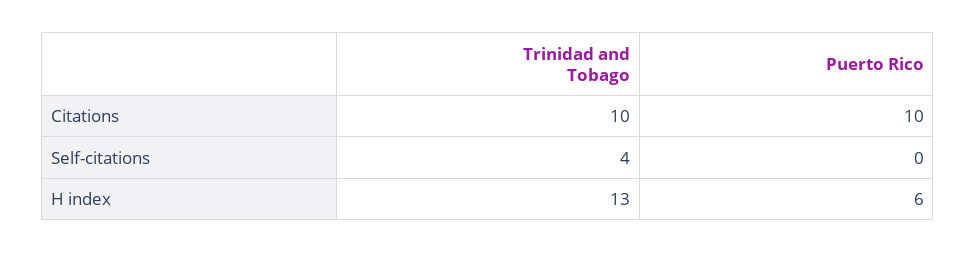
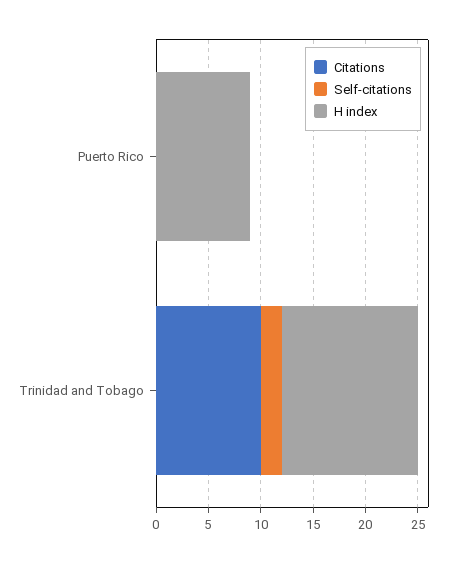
  {
    "Citations": {
      "Trinidad and Tobago": 10,
-     "Puerto Rico": 10
+     "Puerto Rico": 0
    },
    "Self-citations": {
-     "Trinidad and Tobago": 4,
+     "Trinidad and Tobago": 2,
      "Puerto Rico": 0
    },
    "H index": {
      "Trinidad and Tobago": 13,
-     "Puerto Rico": 6
+     "Puerto Rico": 9
    }
  }

